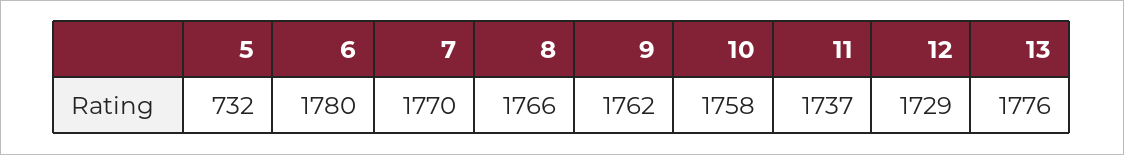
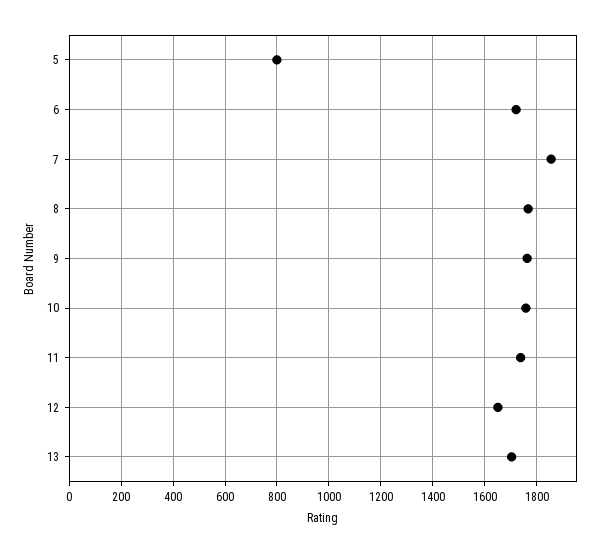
  {
-   "5": 732,
+   "5": 800,
-   "6": 1780,
+   "6": 1725,
-   "7": 1770,
+   "7": 1850,
    "8": 1766,
    "9": 1762,
    "10": 1758,
    "11": 1737,
-   "12": 1729,
+   "12": 1650,
-   "13": 1776
+   "13": 1700
  }

